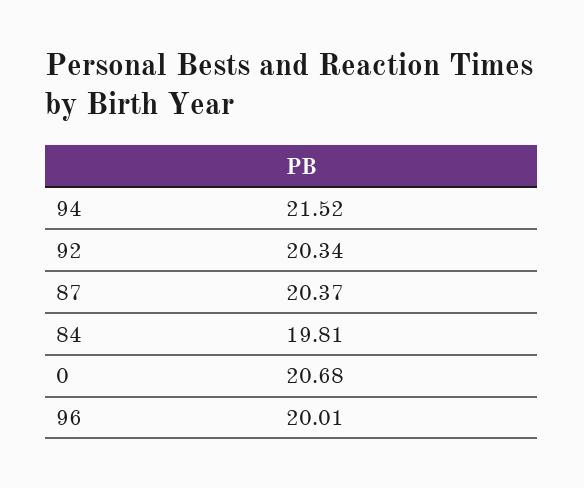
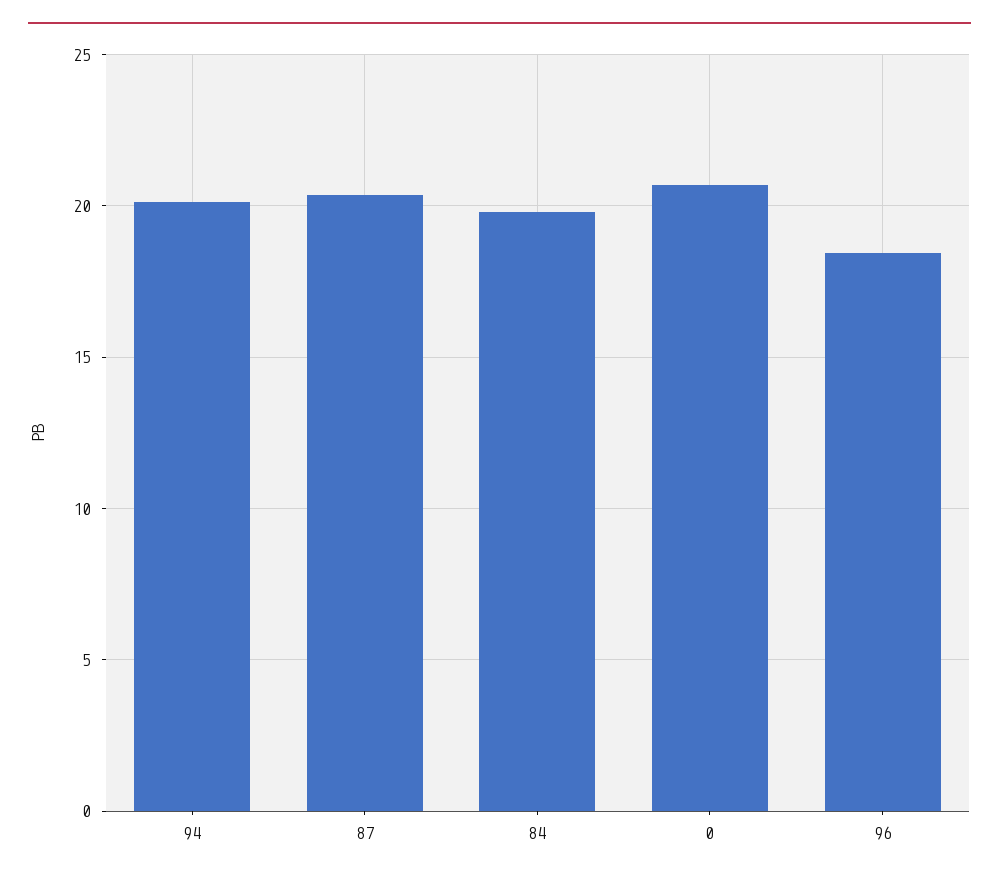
  {
-   "94": 21.52,
+   "94": 20,
-   "92": 20.34,
    "87": 20.37,
    "84": 19.81,
    "0": 20.68,
-   "96": 20.01
+   "96": 18.5
  }

